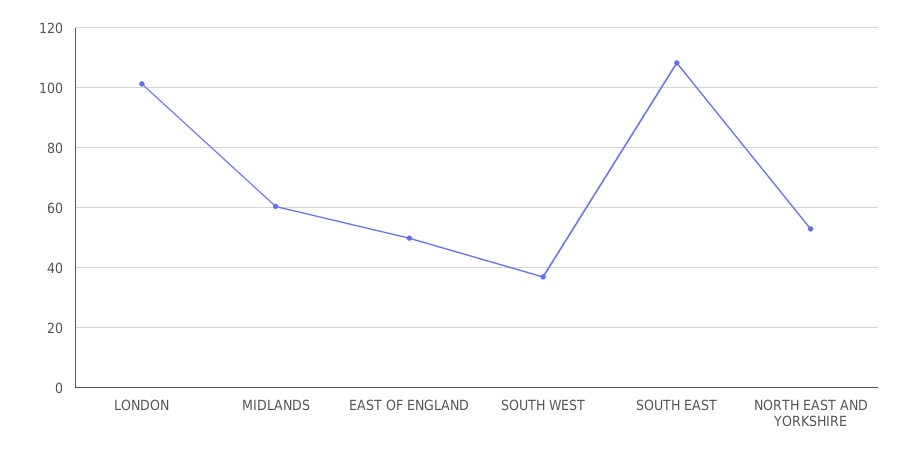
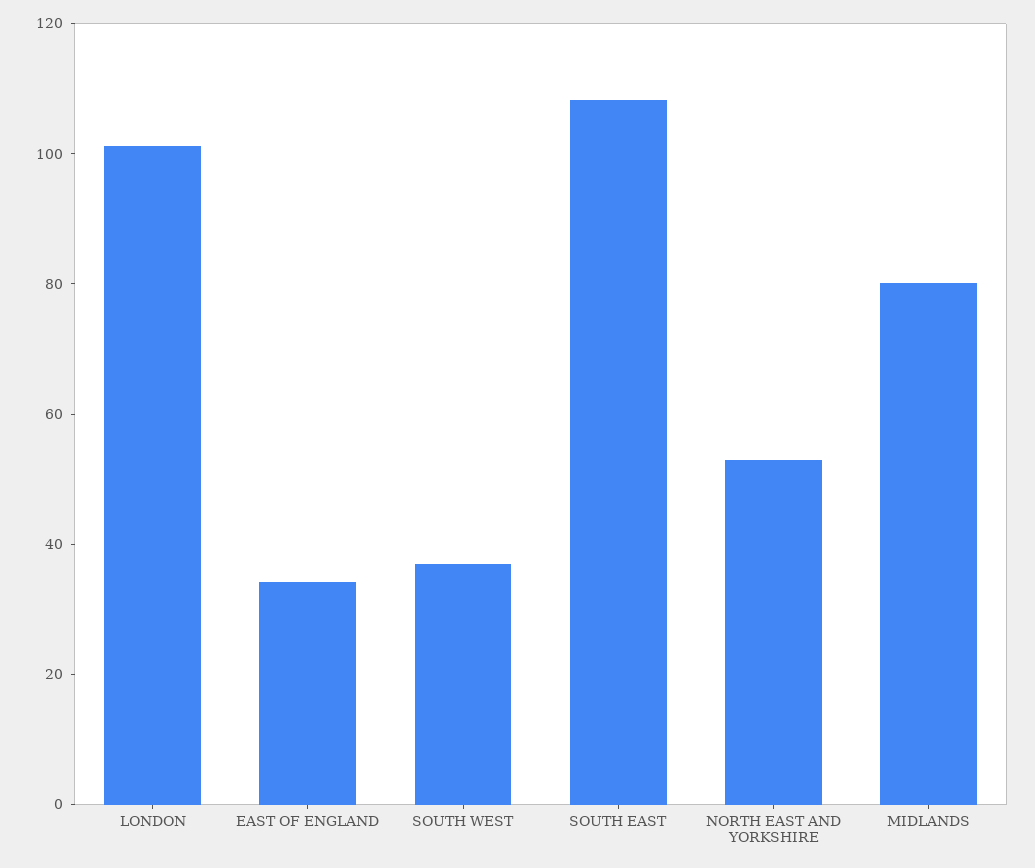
  {
    "LONDON": 102,
-   "MIDLANDS": 60,
+   "MIDLANDS": 80,
-   "EAST OF ENGLAND": 50,
+   "EAST OF ENGLAND": 35,
    "SOUTH WEST": 38,
    "SOUTH EAST": 108,
    "NORTH EAST AND YORKSHIRE": 54
  }

